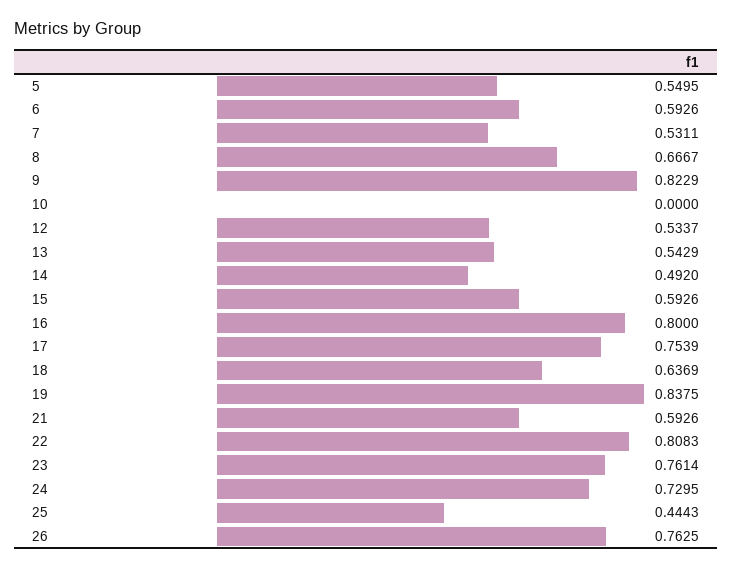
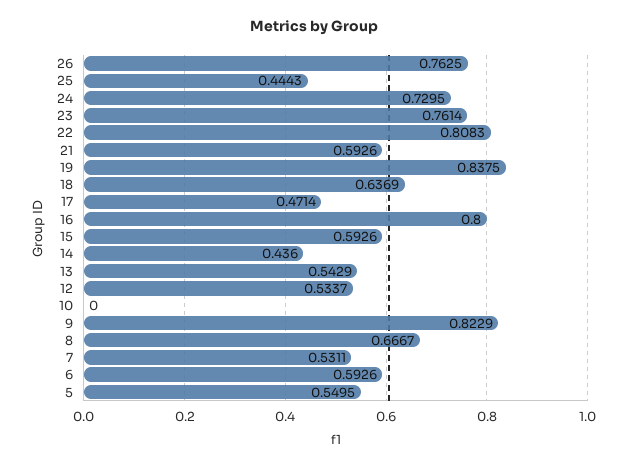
  {
    "5": 0.5495,
    "6": 0.5926,
    "7": 0.5311,
    "8": 0.6667,
    "9": 0.8229,
    "10": 0,
    "12": 0.5337,
    "13": 0.5429,
-   "14": 0.492,
+   "14": 0.436,
    "15": 0.5926,
    "16": 0.8,
-   "17": 0.7539,
+   "17": 0.4714,
    "18": 0.6369,
    "19": 0.8375,
    "21": 0.5926,
    "22": 0.8083,
    "23": 0.7614,
    "24": 0.7295,
    "25": 0.4443,
    "26": 0.7625
  }

